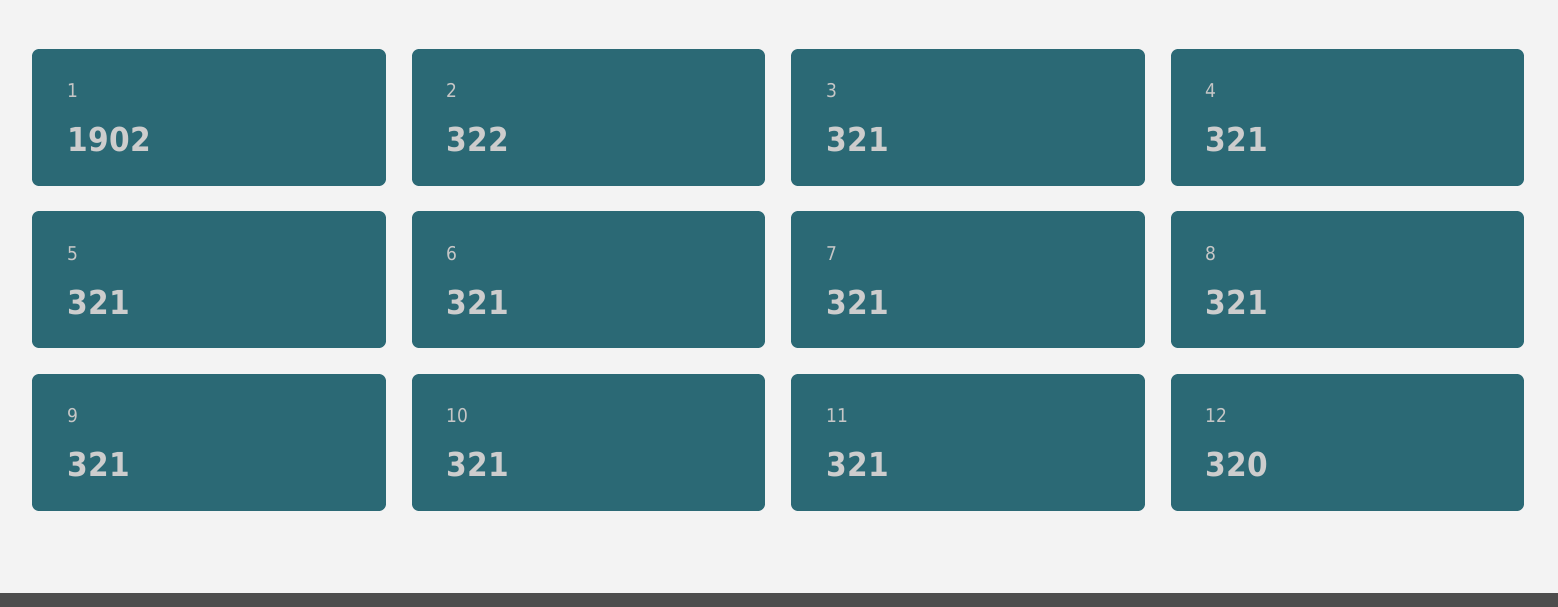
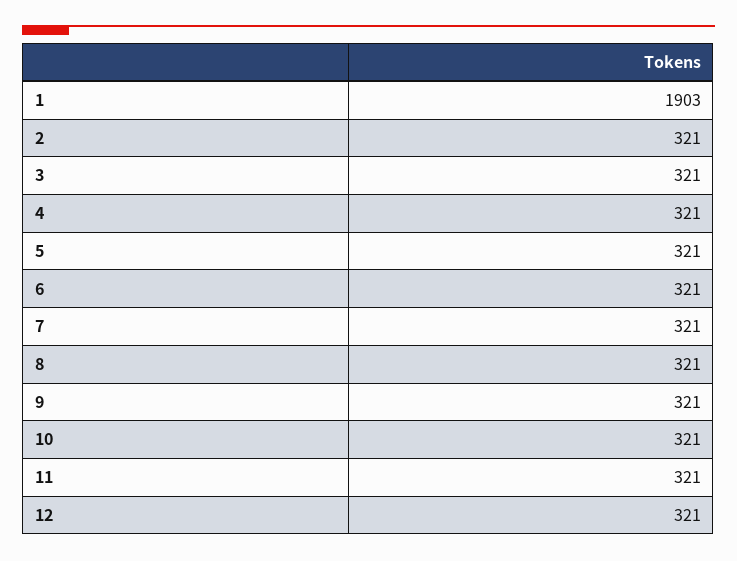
  {
-   "1": 1902,
+   "1": 1903,
-   "2": 322,
+   "2": 321,
    "3": 321,
    "4": 321,
    "5": 321,
    "6": 321,
    "7": 321,
    "8": 321,
    "9": 321,
    "10": 321,
    "11": 321,
-   "12": 320
+   "12": 321
  }

